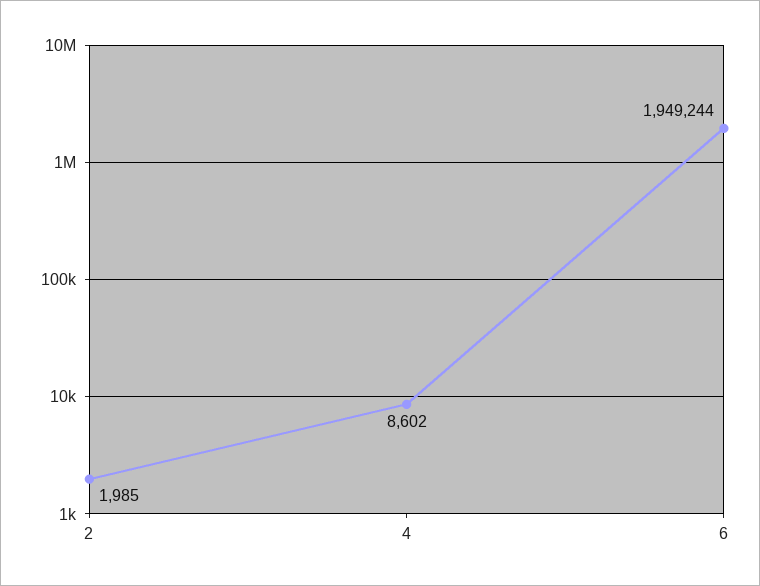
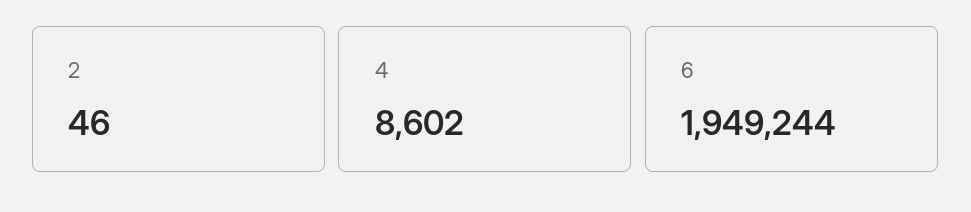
  {
-   "2": 1985,
+   "2": 46,
    "4": 8602,
    "6": 1949244
  }

